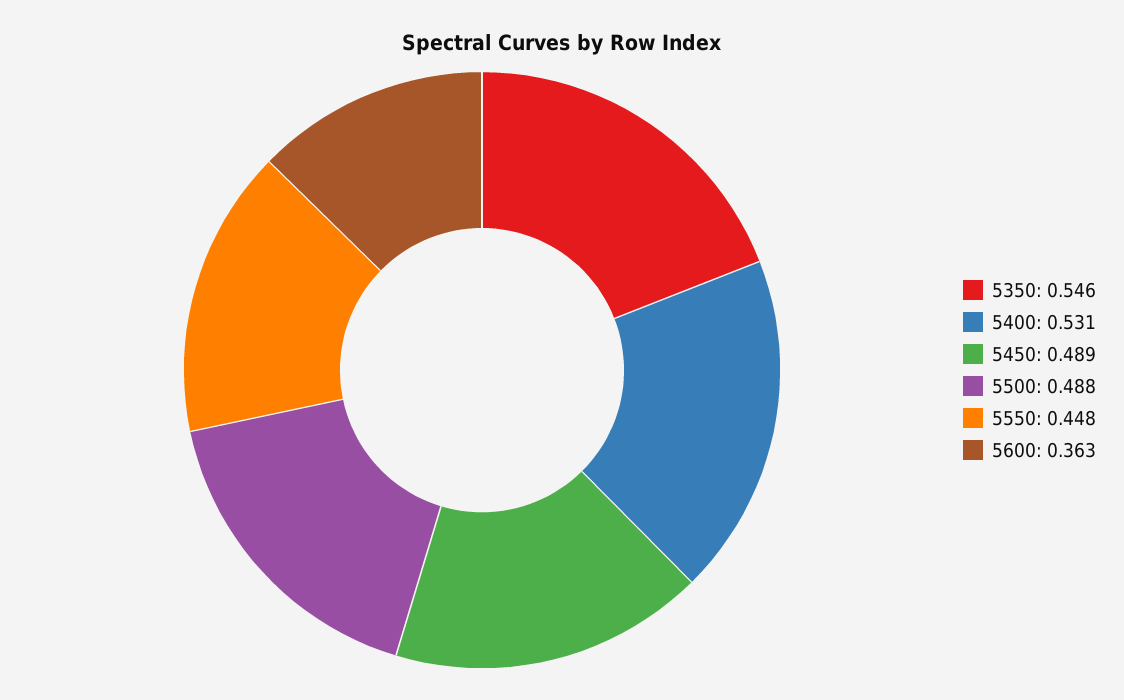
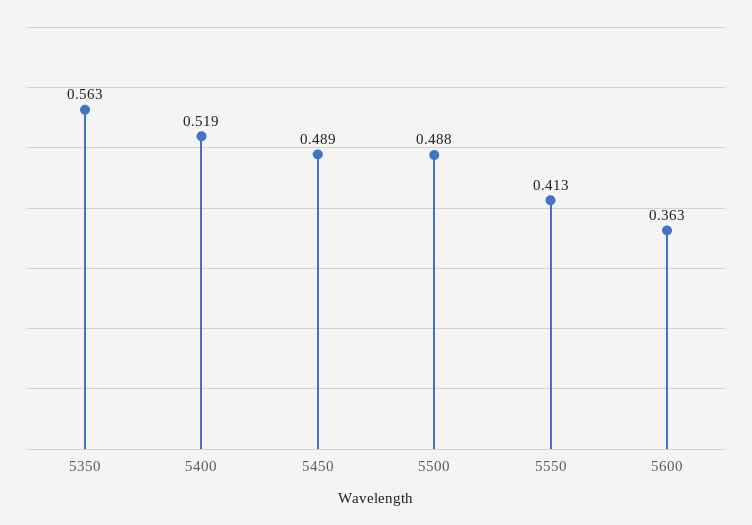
  {
-   "5350": 0.546,
+   "5350": 0.563,
-   "5400": 0.531,
+   "5400": 0.519,
    "5450": 0.489,
    "5500": 0.488,
-   "5550": 0.448,
+   "5550": 0.413,
    "5600": 0.363
  }

